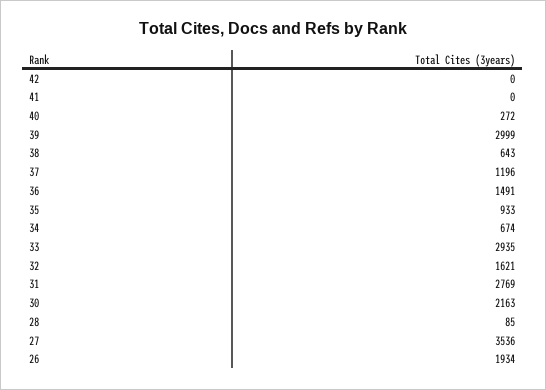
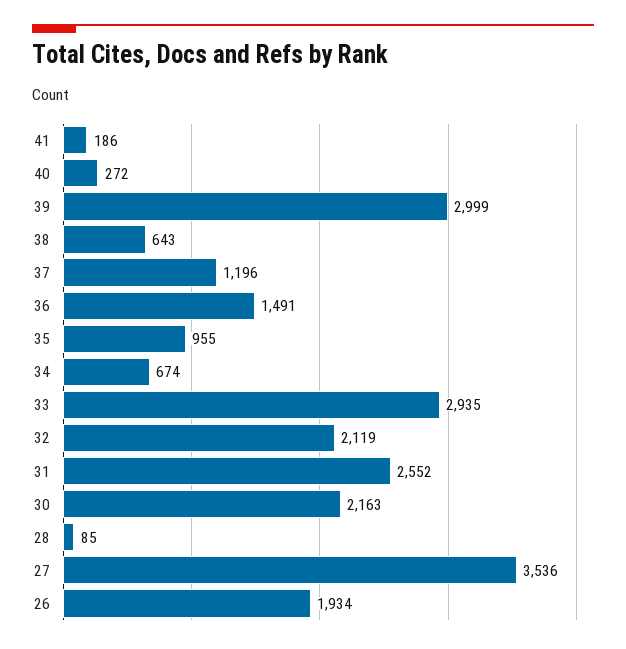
  {
-   "42": 0,
-   "41": 0,
+   "41": 186,
    "40": 272,
    "39": 2999,
    "38": 643,
    "37": 1196,
    "36": 1491,
-   "35": 933,
+   "35": 955,
    "34": 674,
    "33": 2935,
-   "32": 1621,
+   "32": 2119,
-   "31": 2769,
+   "31": 2552,
    "30": 2163,
    "28": 85,
    "27": 3536,
    "26": 1934
  }

